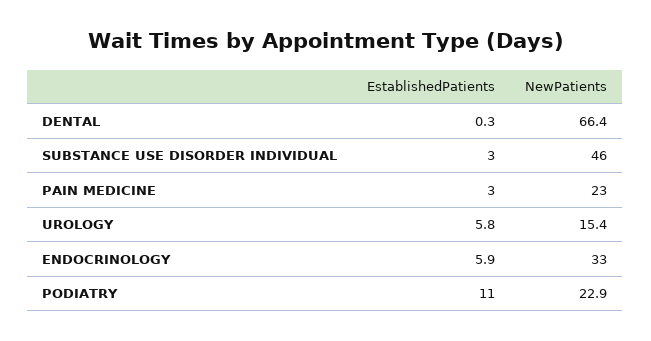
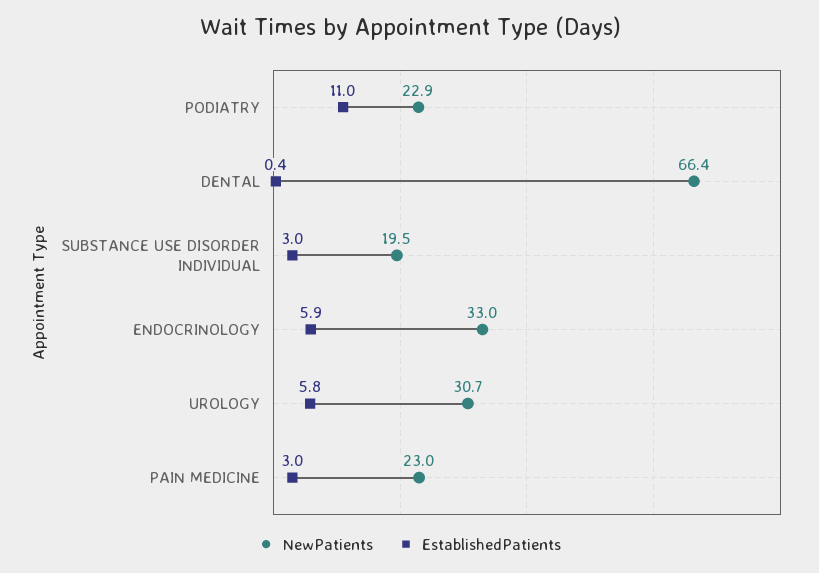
  {
    "EstablishedPatients": {
-     "DENTAL": 0.3,
+     "DENTAL": 0.4,
      "SUBSTANCE USE DISORDER INDIVIDUAL": 3,
      "PAIN MEDICINE": 3,
      "UROLOGY": 5.8,
      "ENDOCRINOLOGY": 5.9,
      "PODIATRY": 11
    },
    "NewPatients": {
      "DENTAL": 66.4,
-     "SUBSTANCE USE DISORDER INDIVIDUAL": 46,
+     "SUBSTANCE USE DISORDER INDIVIDUAL": 19.5,
      "PAIN MEDICINE": 23,
-     "UROLOGY": 15.4,
+     "UROLOGY": 30.7,
      "ENDOCRINOLOGY": 33,
      "PODIATRY": 22.9
    }
  }

